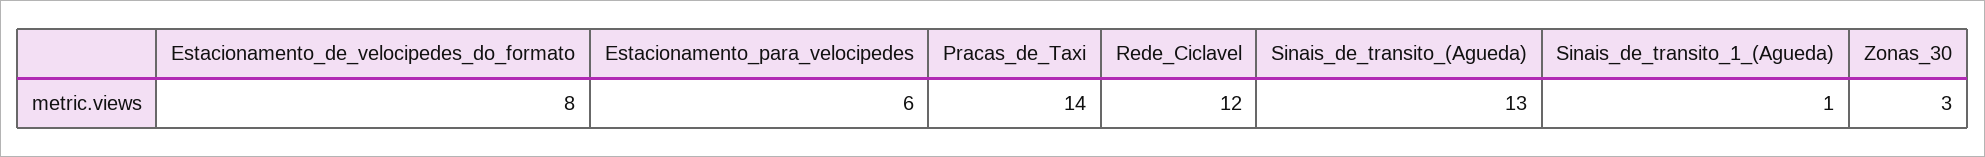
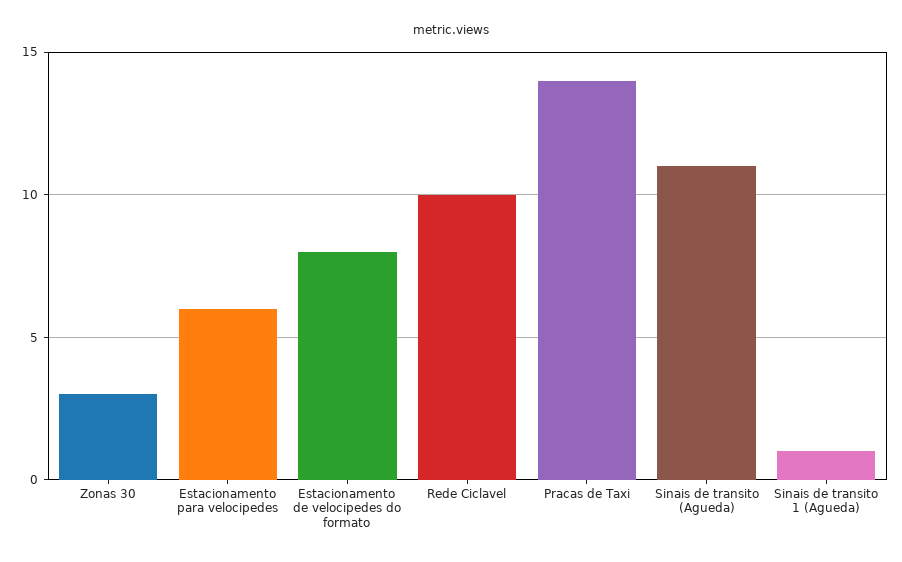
  {
    "Estacionamento_de_velocipedes_do_formato": 8,
    "Estacionamento_para_velocipedes": 6,
    "Pracas_de_Taxi": 14,
-   "Rede_Ciclavel": 12,
+   "Rede_Ciclavel": 10,
-   "Sinais_de_transito_(Agueda)": 13,
+   "Sinais_de_transito_(Agueda)": 11,
    "Sinais_de_transito_1_(Agueda)": 1,
    "Zonas_30": 3
  }

